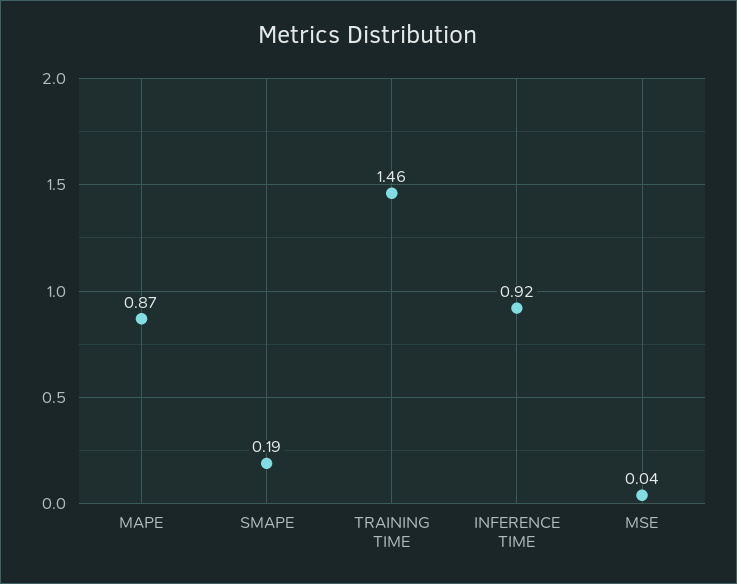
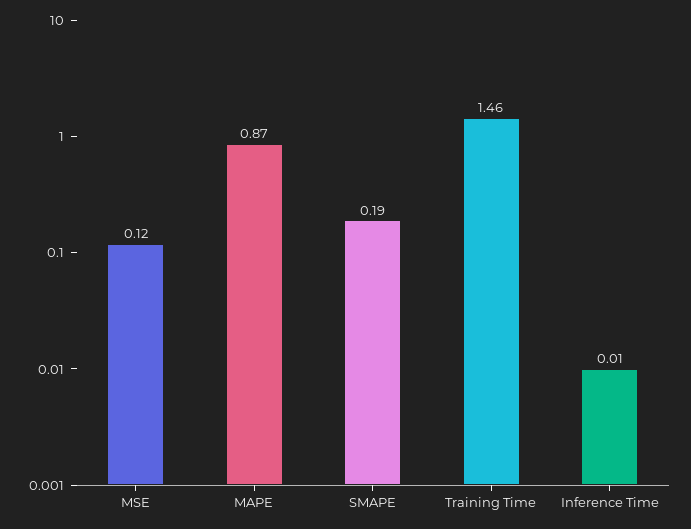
  {
    "MAPE": 0.87,
    "SMAPE": 0.19,
    "TRAINING TIME": 1.46,
-   "INFERENCE TIME": 0.92,
+   "INFERENCE TIME": 0.01,
-   "MSE": 0.04
+   "MSE": 0.12
  }

